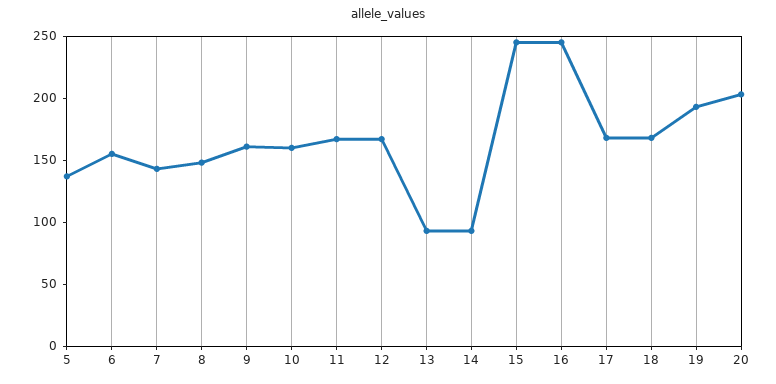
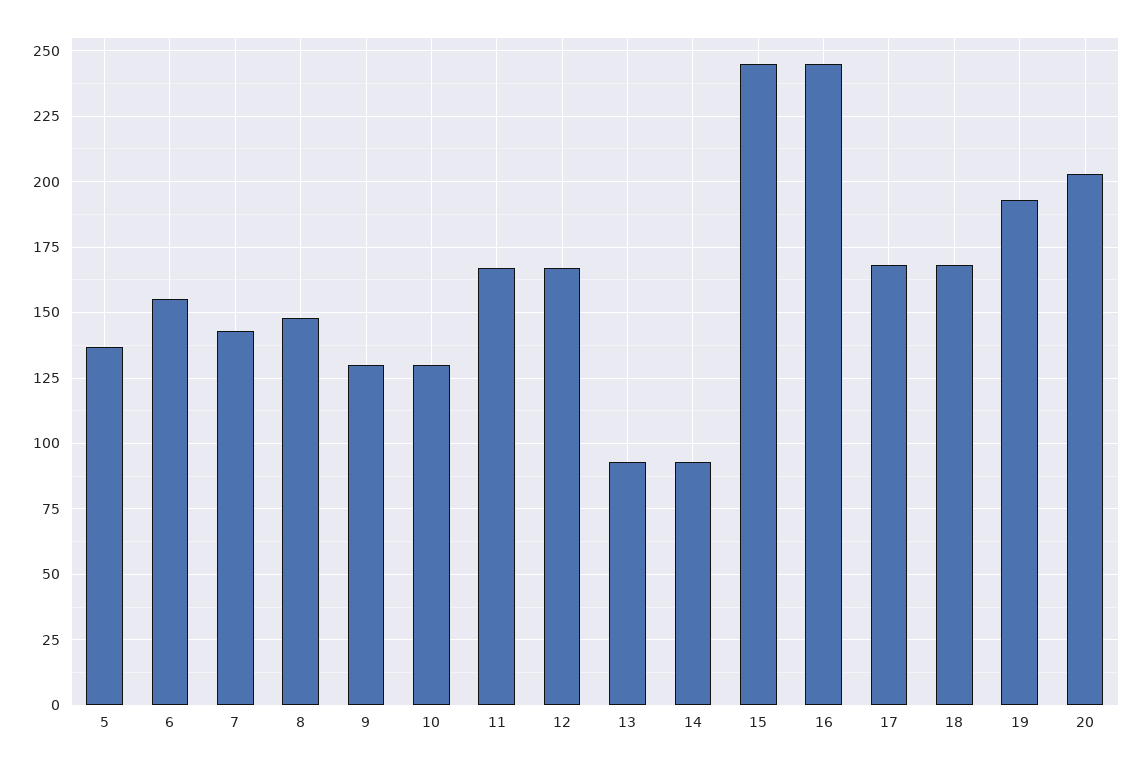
  {
    "5": 135,
    "6": 155,
    "7": 145,
    "8": 150,
-   "9": 160,
+   "9": 130,
-   "10": 160,
+   "10": 130,
    "11": 165,
    "12": 165,
    "13": 95,
    "14": 95,
    "15": 245,
    "16": 245,
    "17": 170,
    "18": 170,
    "19": 195,
    "20": 205
  }

